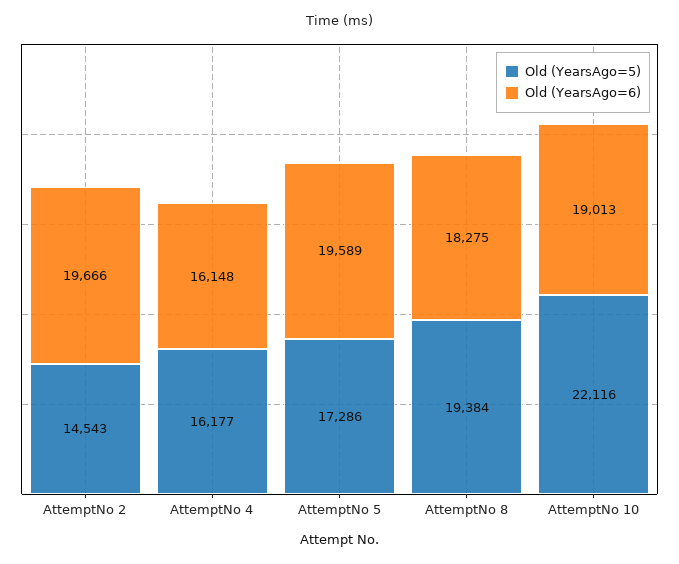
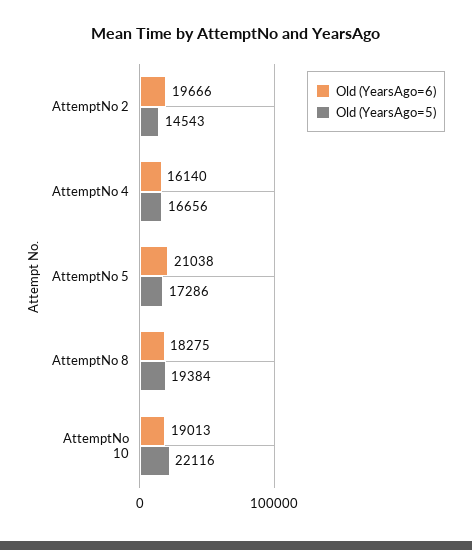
  {
    "Old (YearsAgo=5)": {
      "AttemptNo 2": 14543,
-     "AttemptNo 4": 16177,
+     "AttemptNo 4": 16656,
      "AttemptNo 5": 17286,
      "AttemptNo 8": 19384,
      "AttemptNo 10": 22116
    },
    "Old (YearsAgo=6)": {
      "AttemptNo 2": 19666,
-     "AttemptNo 4": 16148,
+     "AttemptNo 4": 16140,
-     "AttemptNo 5": 19589,
+     "AttemptNo 5": 21038,
      "AttemptNo 8": 18275,
      "AttemptNo 10": 19013
    }
  }

